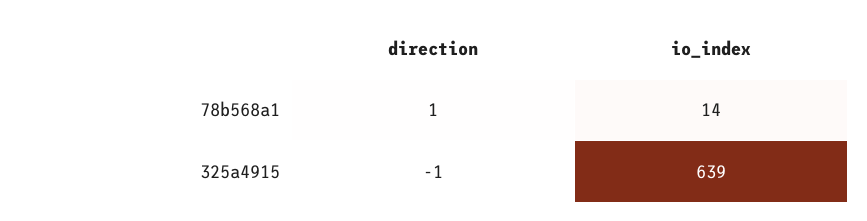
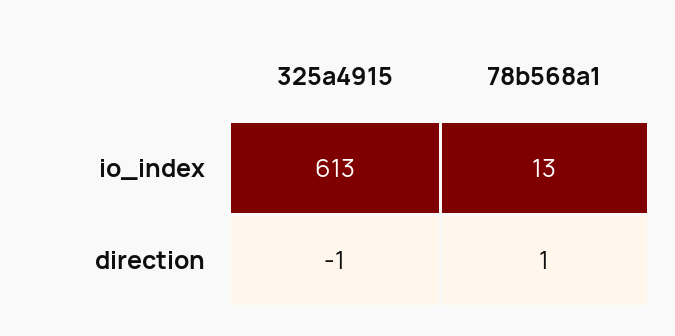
  {
    "direction": {
      "78b568a1": 1,
      "325a4915": -1
    },
    "io_index": {
-     "78b568a1": 14,
+     "78b568a1": 13,
-     "325a4915": 639
+     "325a4915": 613
    }
  }

